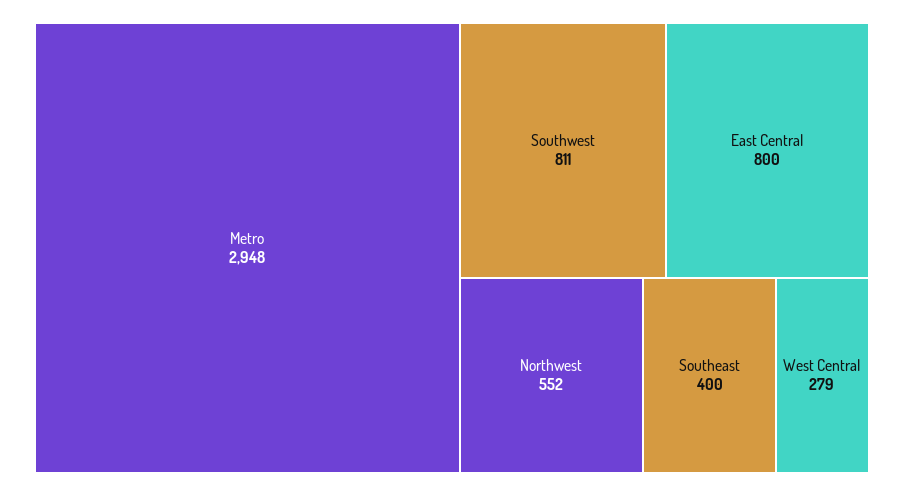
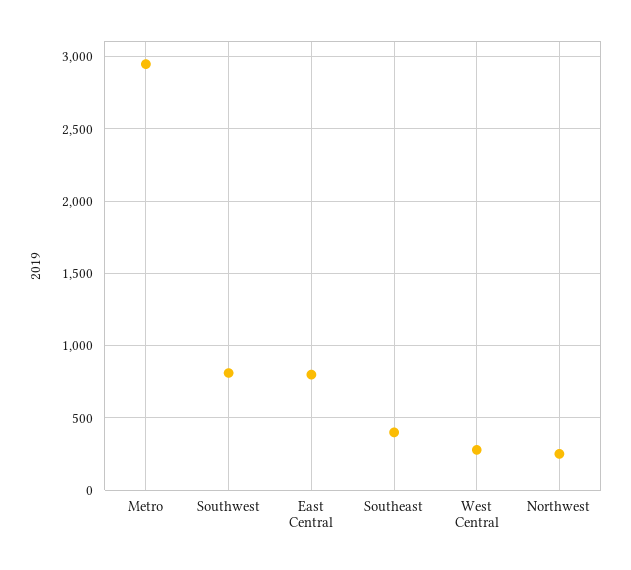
  {
    "Metro": 2948,
    "Southwest": 811,
    "East Central": 800,
-   "Northwest": 552,
+   "Northwest": 250,
    "Southeast": 400,
    "West Central": 279
  }

